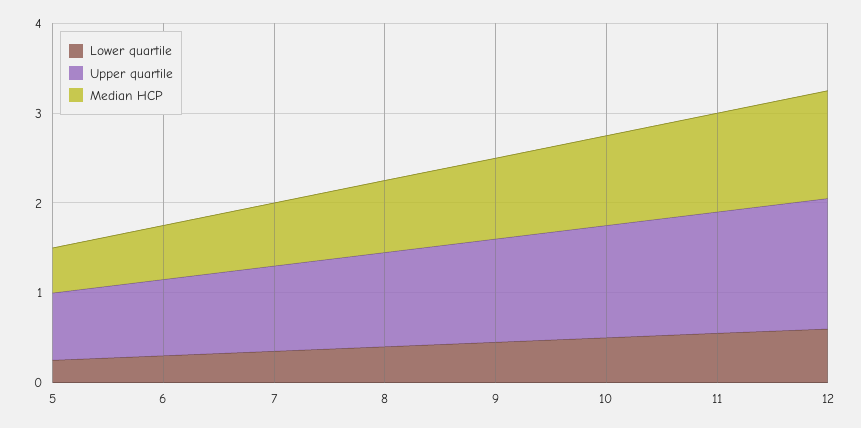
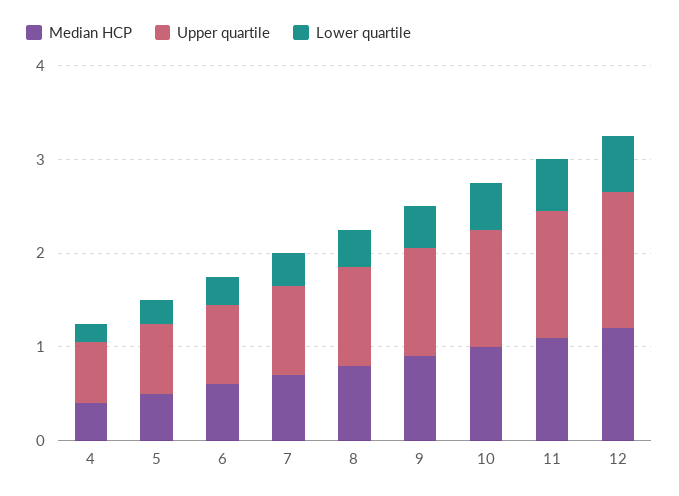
  {
    "Lower quartile": {
      "5": 0.2,
      "6": 0.4,
      "7": 0.4,
      "8": 0.4,
      "9": 0.4,
      "10": 0.6,
      "11": 0.6,
-     "12": 0.6
+     "12": 0.6,
+     "4": 0.2
    },
    "Upper quartile": {
      "5": 0.8,
      "6": 0.8,
      "7": 1,
      "8": 1,
      "9": 1.2,
      "10": 1.2,
      "11": 1.4,
-     "12": 1.4
+     "12": 1.4,
+     "4": 0.6
    },
    "Median HCP": {
      "5": 0.6,
      "6": 0.6,
      "7": 0.8,
      "8": 0.8,
      "9": 1,
      "10": 1,
      "11": 1.2,
-     "12": 1.2
+     "12": 1.2,
+     "4": 0.4
    }
  }

